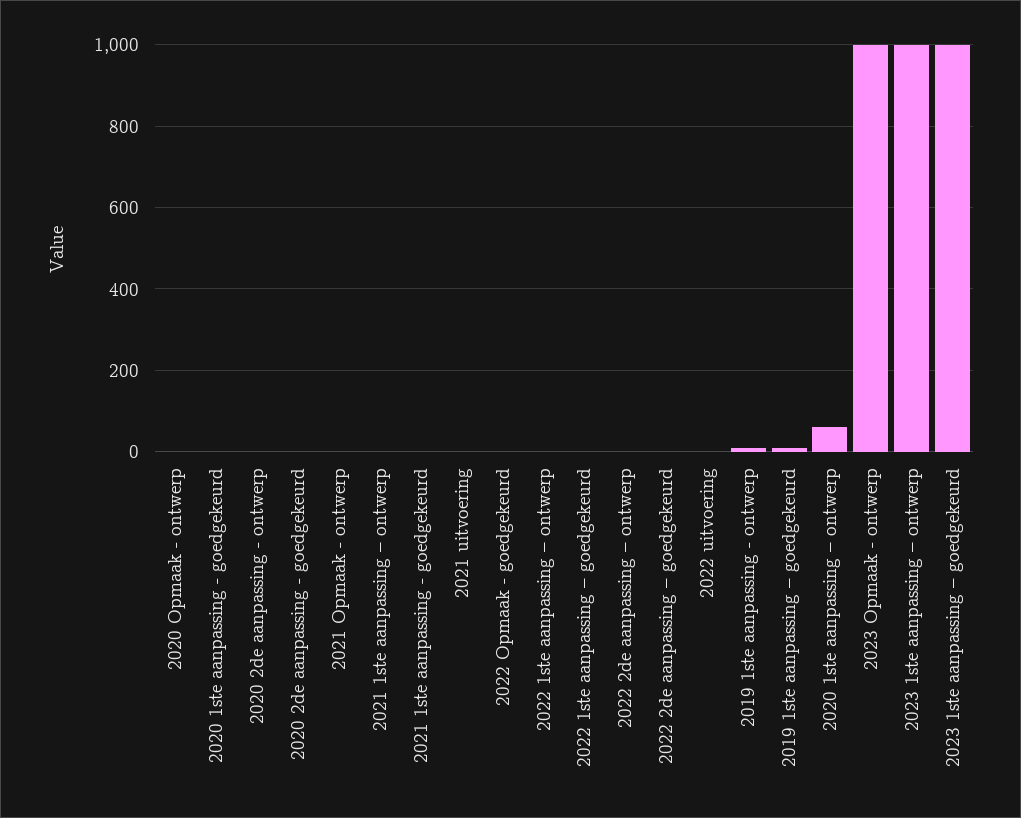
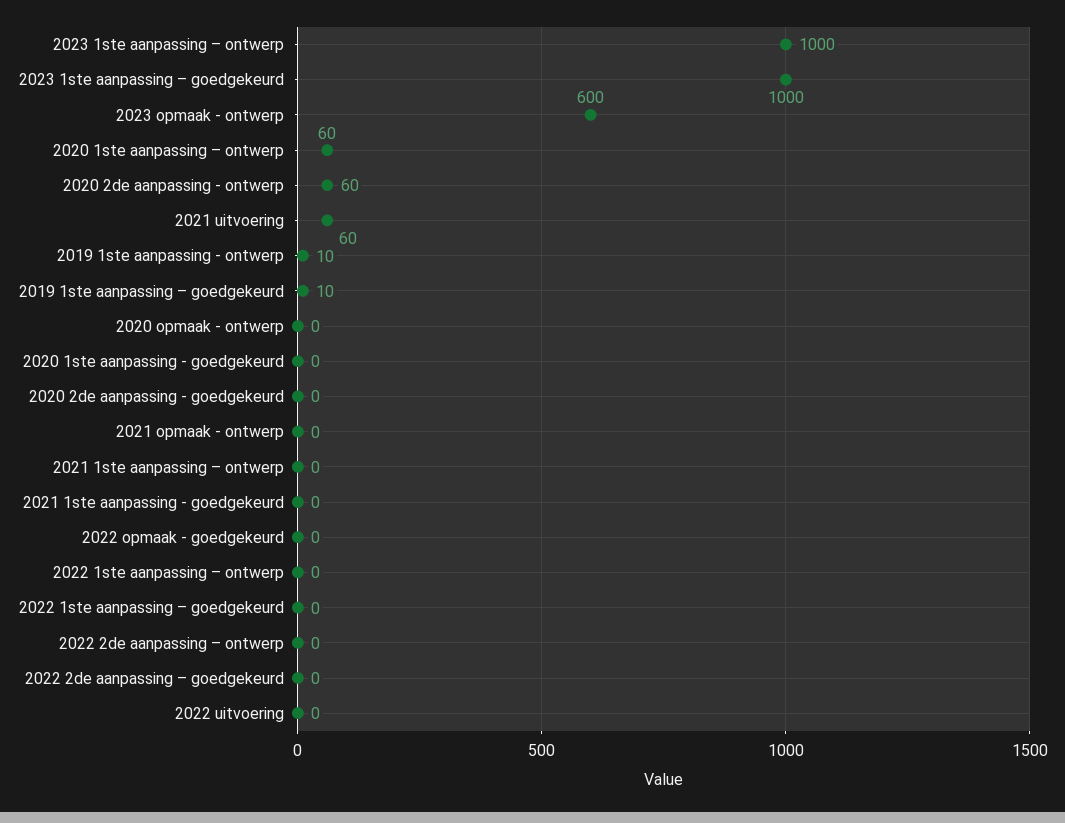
  {
    "2020 Opmaak - ontwerp": 0,
    "2020 1ste aanpassing - goedgekeurd": 0,
-   "2020 2de aanpassing - ontwerp": 0,
+   "2020 2de aanpassing - ontwerp": 60,
    "2020 2de aanpassing - goedgekeurd": 0,
    "2021 Opmaak - ontwerp": 0,
    "2021 1ste aanpassing – ontwerp": 0,
    "2021 1ste aanpassing - goedgekeurd": 0,
-   "2021 uitvoering": 0,
+   "2021 uitvoering": 60,
    "2022 Opmaak - goedgekeurd": 0,
    "2022 1ste aanpassing – ontwerp": 0,
    "2022 1ste aanpassing – goedgekeurd": 0,
    "2022 2de aanpassing – ontwerp": 0,
    "2022 2de aanpassing – goedgekeurd": 0,
    "2022 uitvoering": 0,
    "2019 1ste aanpassing - ontwerp": 10,
    "2019 1ste aanpassing – goedgekeurd": 10,
    "2020 1ste aanpassing – ontwerp": 60,
-   "2023 Opmaak - ontwerp": 1000,
+   "2023 Opmaak - ontwerp": 600,
    "2023 1ste aanpassing – ontwerp": 1000,
    "2023 1ste aanpassing – goedgekeurd": 1000
  }

